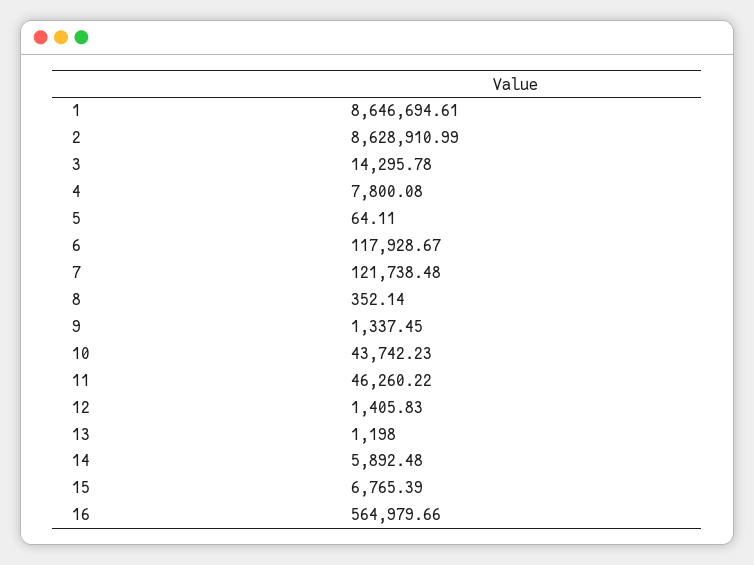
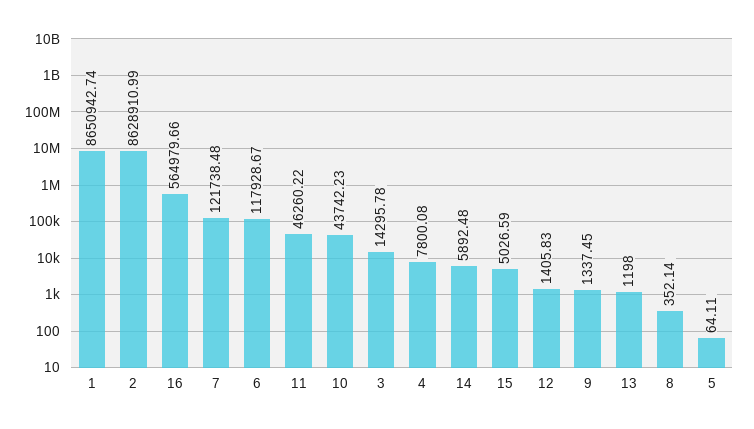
  {
-   "1": 8646694.61,
+   "1": 8650942.74,
    "2": 8628910.99,
    "3": 14295.78,
    "4": 7800.08,
    "5": 64.11,
    "6": 117928.67,
    "7": 121738.48,
    "8": 352.14,
    "9": 1337.45,
    "10": 43742.23,
    "11": 46260.22,
    "12": 1405.83,
    "13": 1198,
    "14": 5892.48,
-   "15": 6765.39,
+   "15": 5026.59,
    "16": 564979.66
  }

